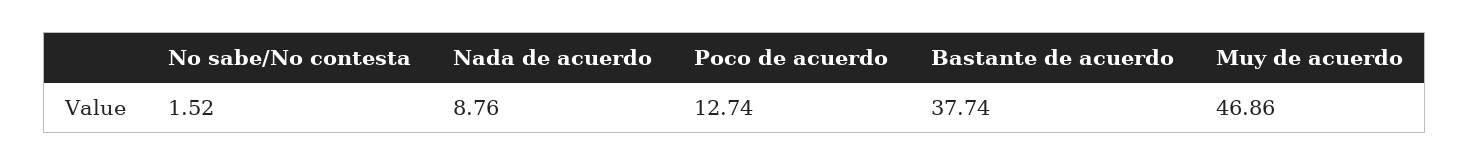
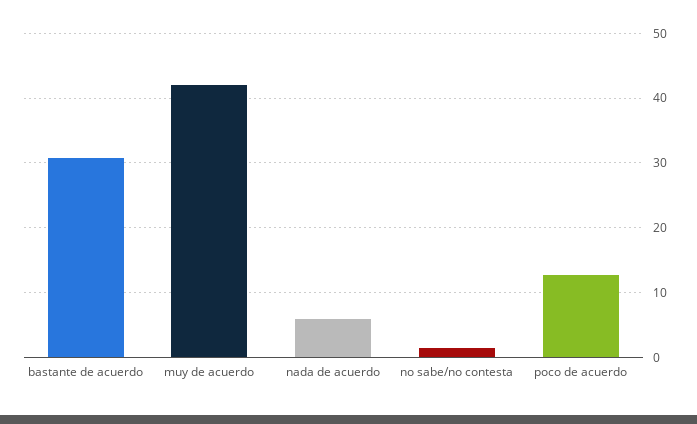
  {
    "No sabe/No contesta": 1.52,
-   "Nada de acuerdo": 8.76,
+   "Nada de acuerdo": 6,
    "Poco de acuerdo": 12.74,
-   "Bastante de acuerdo": 37.74,
+   "Bastante de acuerdo": 31,
-   "Muy de acuerdo": 46.86
+   "Muy de acuerdo": 42
  }

